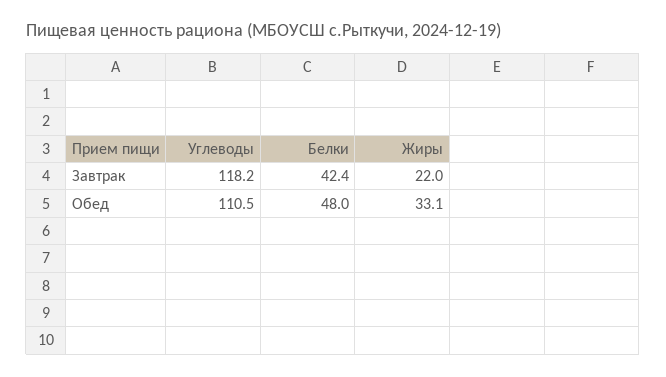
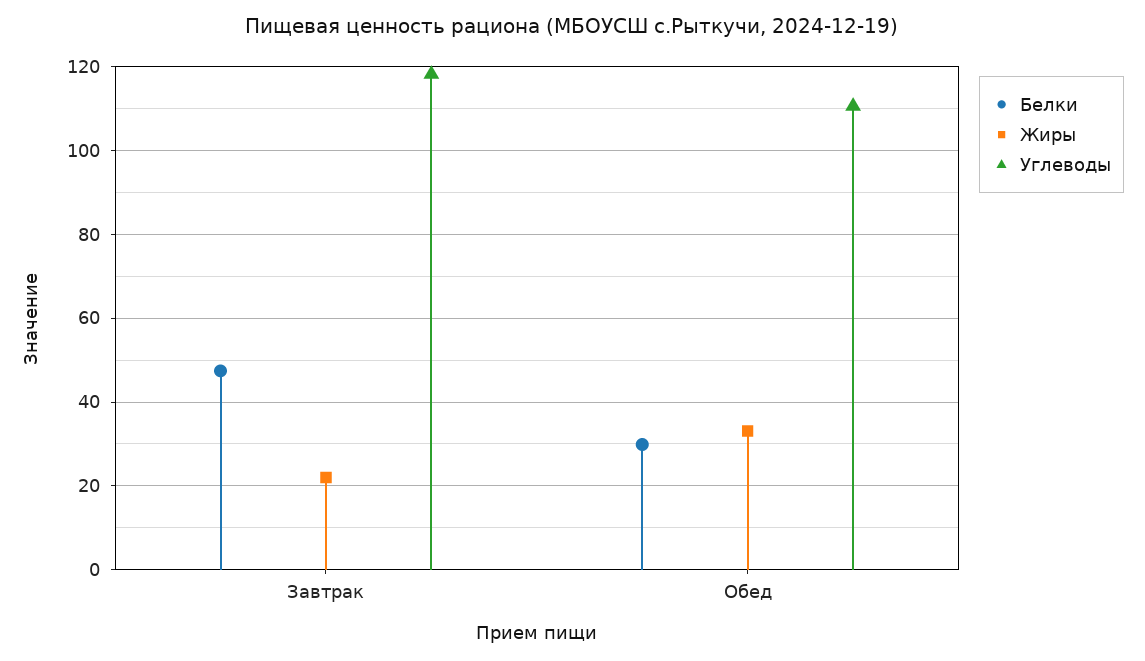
  {
    "Углеводы": {
      "Завтрак": 118.2,
      "Обед": 110.5
    },
    "Белки": {
-     "Завтрак": 42.4,
+     "Завтрак": 48,
-     "Обед": 48
+     "Обед": 30
    },
    "Жиры": {
      "Завтрак": 22,
      "Обед": 33.1
    }
  }

